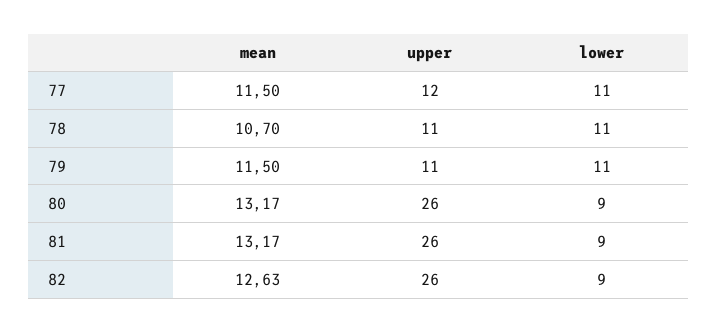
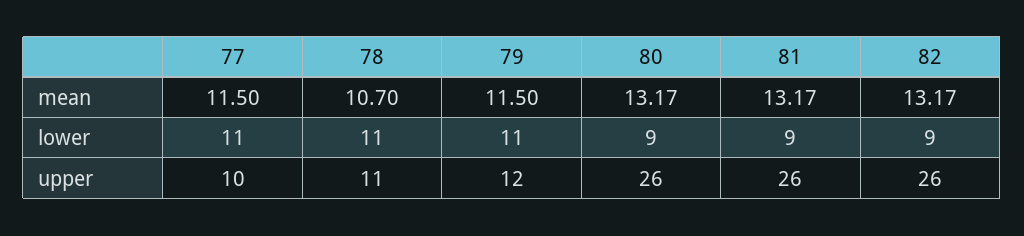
  {
    "mean": {
      "77": 11.5,
      "78": 10.7,
      "79": 11.5,
      "80": 13.17,
      "81": 13.17,
-     "82": 12.63
+     "82": 13.17
    },
    "upper": {
-     "77": 12,
+     "77": 10,
      "78": 11,
-     "79": 11,
+     "79": 12,
      "80": 26,
      "81": 26,
      "82": 26
    },
    "lower": {
      "77": 11,
      "78": 11,
      "79": 11,
      "80": 9,
      "81": 9,
      "82": 9
    }
  }

